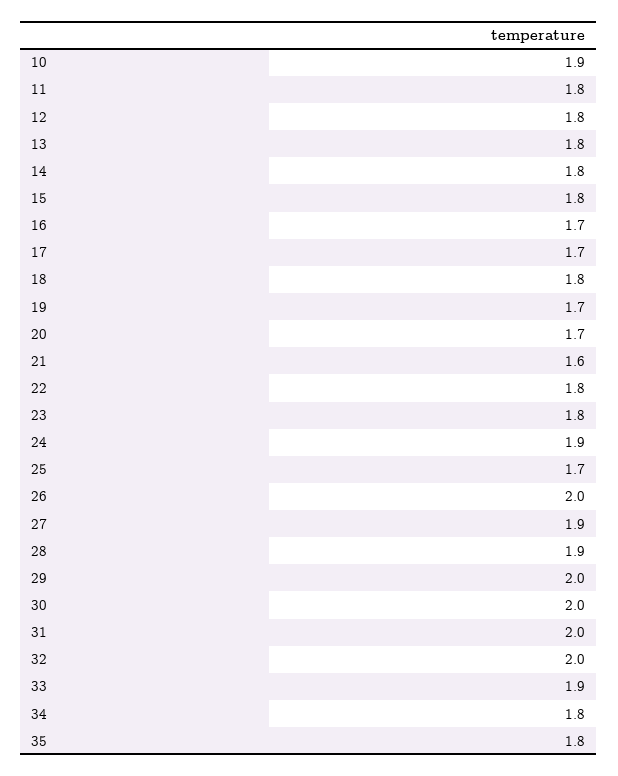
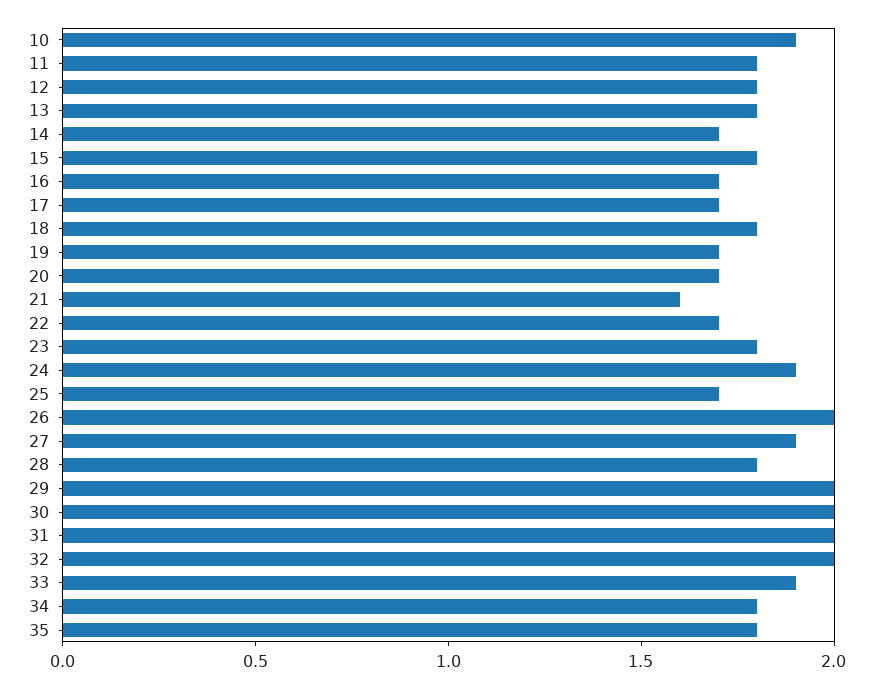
  {
    "10": 1.9,
    "11": 1.8,
    "12": 1.8,
    "13": 1.8,
-   "14": 1.8,
+   "14": 1.7,
    "15": 1.8,
    "16": 1.7,
    "17": 1.7,
    "18": 1.8,
    "19": 1.7,
    "20": 1.7,
    "21": 1.6,
-   "22": 1.8,
+   "22": 1.7,
    "23": 1.8,
    "24": 1.9,
    "25": 1.7,
    "26": 2,
    "27": 1.9,
-   "28": 1.9,
+   "28": 1.8,
    "29": 2,
    "30": 2,
    "31": 2,
    "32": 2,
    "33": 1.9,
    "34": 1.8,
    "35": 1.8
  }

